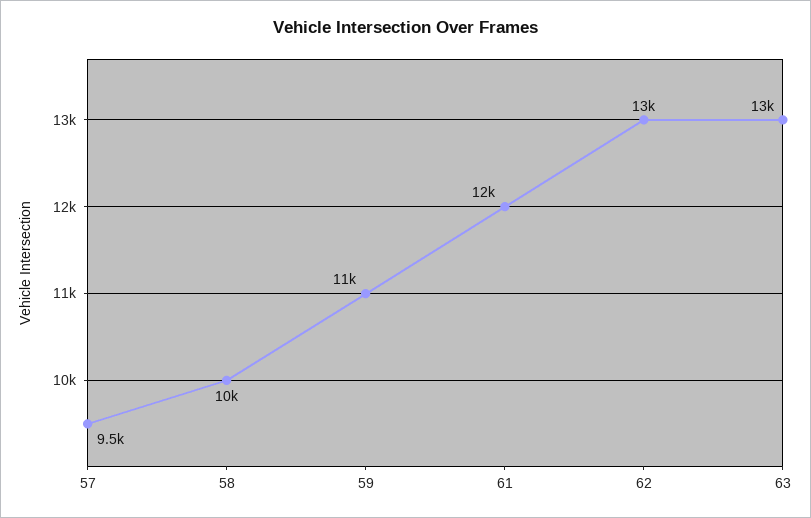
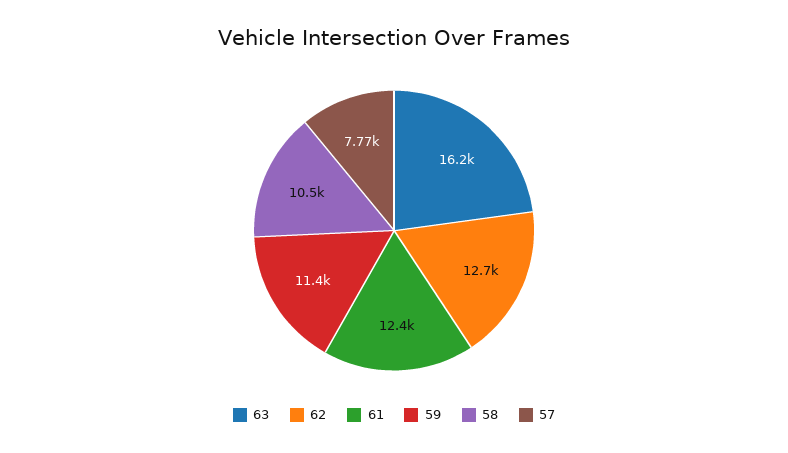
  {
-   "57": 9500,
+   "57": 7770,
    "58": 10500,
    "59": 11400,
    "61": 12400,
    "62": 12700,
-   "63": 13000
+   "63": 16200
  }

